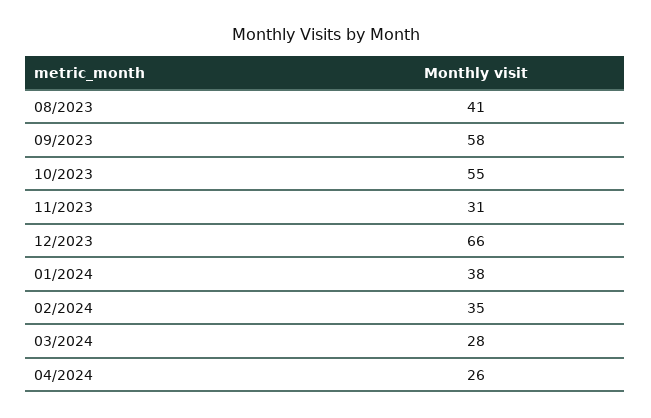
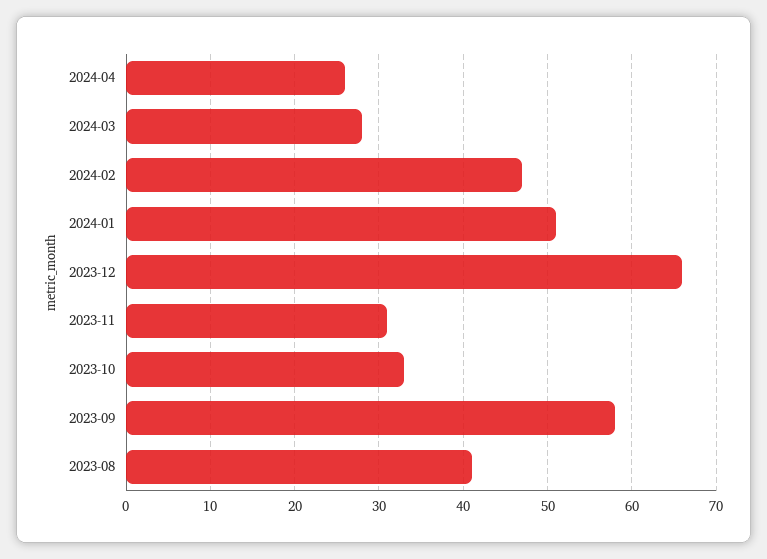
  {
    "08/2023": 41,
    "09/2023": 58,
-   "10/2023": 55,
+   "10/2023": 33,
    "11/2023": 31,
    "12/2023": 66,
-   "01/2024": 38,
+   "01/2024": 51,
-   "02/2024": 35,
+   "02/2024": 47,
    "03/2024": 28,
    "04/2024": 26
  }

